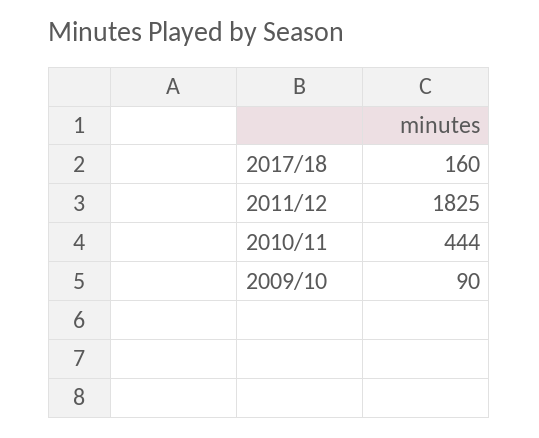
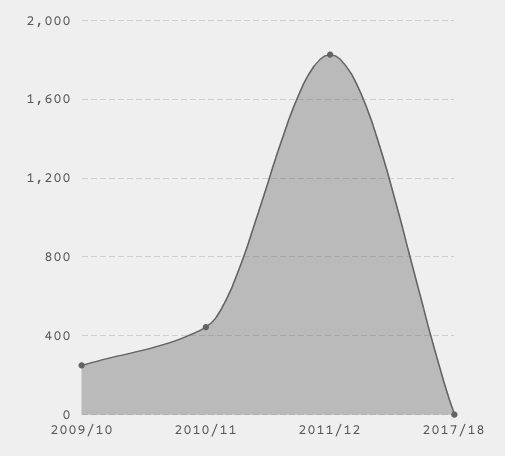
  {
-   "2017/18": 160,
+   "2017/18": 0,
    "2011/12": 1825,
    "2010/11": 444,
-   "2009/10": 90
+   "2009/10": 250
  }

